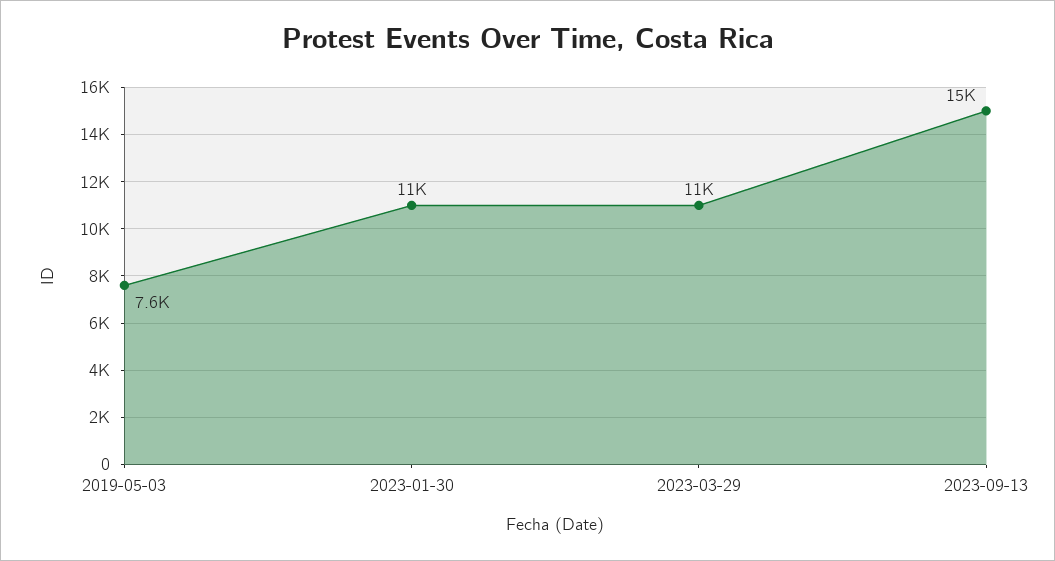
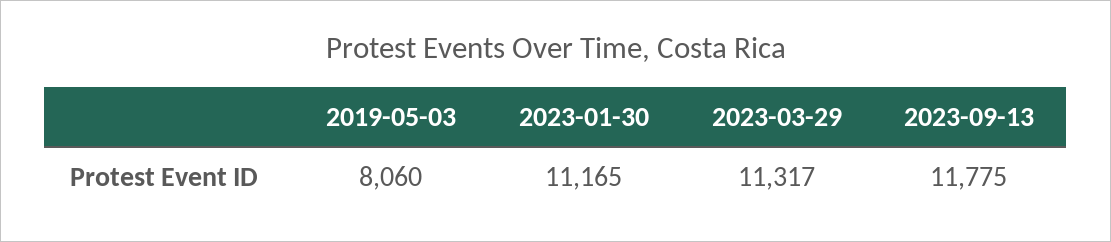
  {
-   "2019-05-03": 7600,
+   "2019-05-03": 8060,
    "2023-01-30": 11165,
    "2023-03-29": 11317,
-   "2023-09-13": 15000
+   "2023-09-13": 11775
  }

